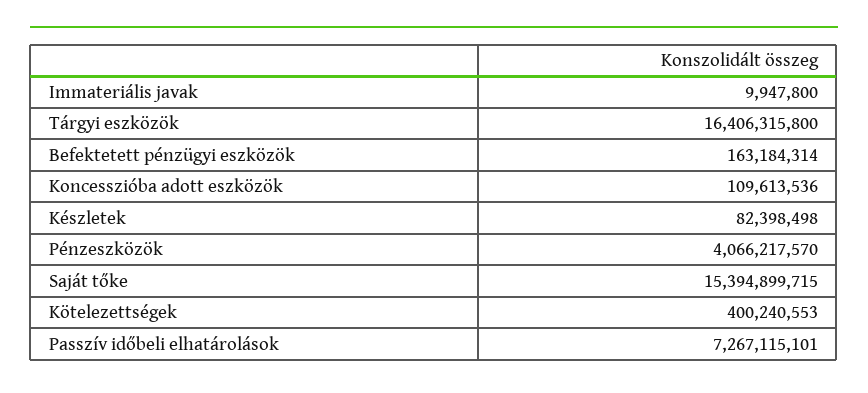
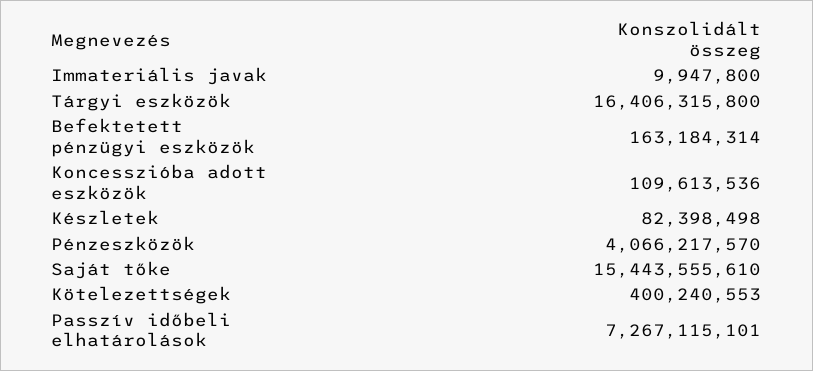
  {
    "Immateriális javak": 9947800,
    "Tárgyi eszközök": 16406315800,
    "Befektetett pénzügyi eszközök": 163184314,
    "Koncesszióba adott eszközök": 109613536,
    "Készletek": 82398498,
    "Pénzeszközök": 4066217570,
-   "Saját tőke": 15394899715,
+   "Saját tőke": 15443555610,
    "Kötelezettségek": 400240553,
    "Passzív időbeli elhatárolások": 7267115101
  }

